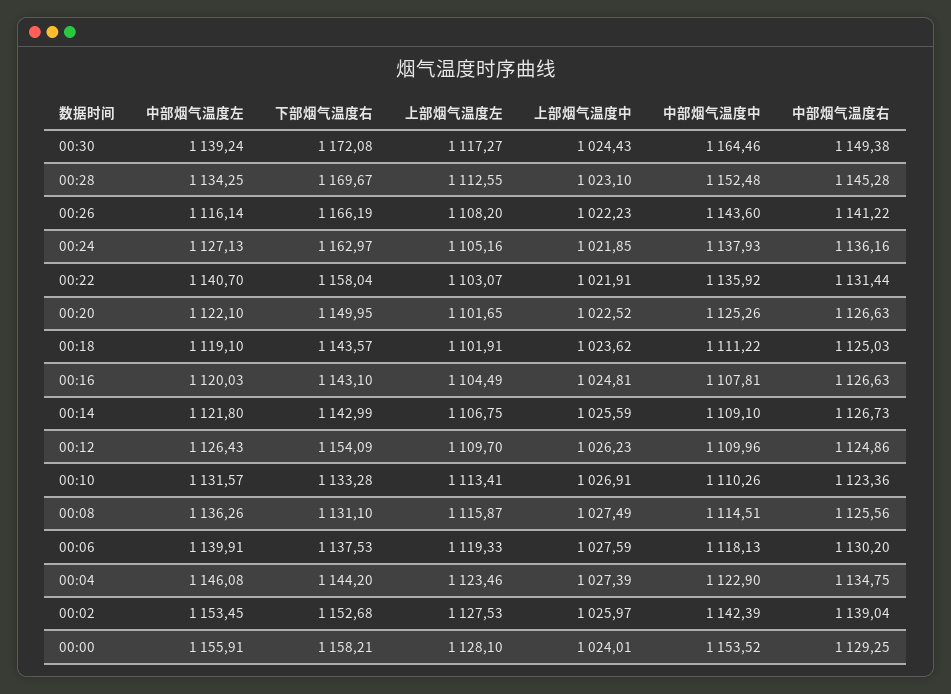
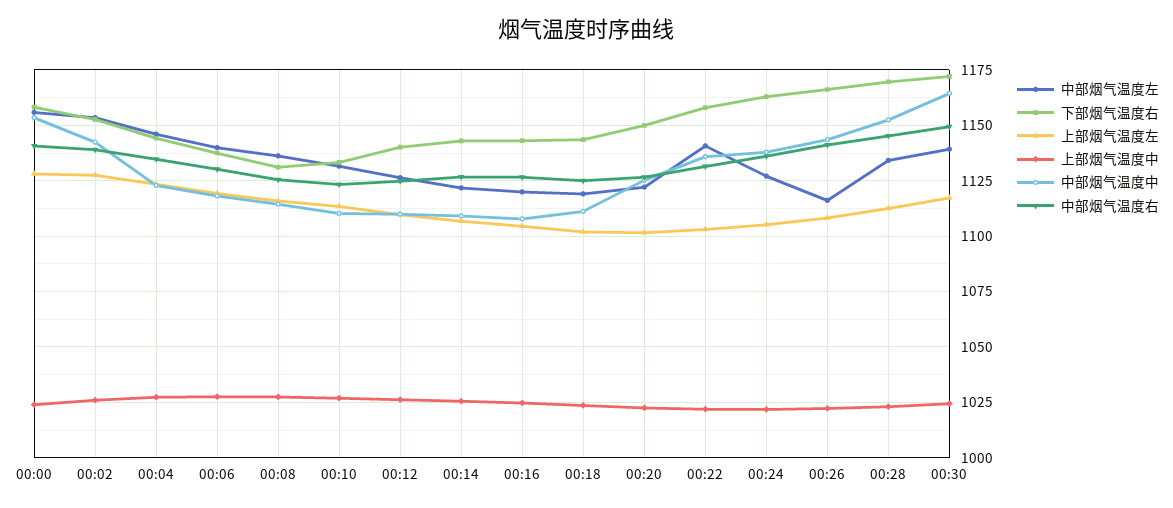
  {
    "中部烟气温度左": {
      "00:30": 1139.24,
      "00:28": 1134.25,
      "00:26": 1116.14,
      "00:24": 1127.13,
      "00:22": 1140.7,
      "00:20": 1122.1,
      "00:18": 1119.1,
      "00:16": 1120.03,
      "00:14": 1121.8,
      "00:12": 1126.43,
      "00:10": 1131.57,
      "00:08": 1136.26,
      "00:06": 1139.91,
      "00:04": 1146.08,
      "00:02": 1153.45,
      "00:00": 1155.91
    },
    "下部烟气温度右": {
      "00:30": 1172.08,
      "00:28": 1169.67,
      "00:26": 1166.19,
      "00:24": 1162.97,
      "00:22": 1158.04,
      "00:20": 1149.95,
      "00:18": 1143.57,
      "00:16": 1143.1,
      "00:14": 1142.99,
-     "00:12": 1154.09,
+     "00:12": 1140,
      "00:10": 1133.28,
      "00:08": 1131.1,
      "00:06": 1137.53,
      "00:04": 1144.2,
      "00:02": 1152.68,
      "00:00": 1158.21
    },
    "上部烟气温度左": {
      "00:30": 1117.27,
      "00:28": 1112.55,
      "00:26": 1108.2,
      "00:24": 1105.16,
      "00:22": 1103.07,
      "00:20": 1101.65,
      "00:18": 1101.91,
      "00:16": 1104.49,
      "00:14": 1106.75,
      "00:12": 1109.7,
      "00:10": 1113.41,
      "00:08": 1115.87,
      "00:06": 1119.33,
      "00:04": 1123.46,
      "00:02": 1127.53,
      "00:00": 1128.1
    },
    "上部烟气温度中": {
      "00:30": 1024.43,
      "00:28": 1023.1,
      "00:26": 1022.23,
      "00:24": 1021.85,
      "00:22": 1021.91,
      "00:20": 1022.52,
      "00:18": 1023.62,
      "00:16": 1024.81,
      "00:14": 1025.59,
      "00:12": 1026.23,
      "00:10": 1026.91,
      "00:08": 1027.49,
      "00:06": 1027.59,
      "00:04": 1027.39,
      "00:02": 1025.97,
      "00:00": 1024.01
    },
    "中部烟气温度中": {
      "00:30": 1164.46,
      "00:28": 1152.48,
      "00:26": 1143.6,
      "00:24": 1137.93,
      "00:22": 1135.92,
      "00:20": 1125.26,
      "00:18": 1111.22,
      "00:16": 1107.81,
      "00:14": 1109.1,
      "00:12": 1109.96,
      "00:10": 1110.26,
      "00:08": 1114.51,
      "00:06": 1118.13,
      "00:04": 1122.9,
      "00:02": 1142.39,
      "00:00": 1153.52
    },
    "中部烟气温度右": {
      "00:30": 1149.38,
      "00:28": 1145.28,
      "00:26": 1141.22,
      "00:24": 1136.16,
      "00:22": 1131.44,
      "00:20": 1126.63,
      "00:18": 1125.03,
      "00:16": 1126.63,
      "00:14": 1126.73,
      "00:12": 1124.86,
      "00:10": 1123.36,
      "00:08": 1125.56,
      "00:06": 1130.2,
      "00:04": 1134.75,
      "00:02": 1139.04,
-     "00:00": 1129.25
+     "00:00": 1140
    }
  }

